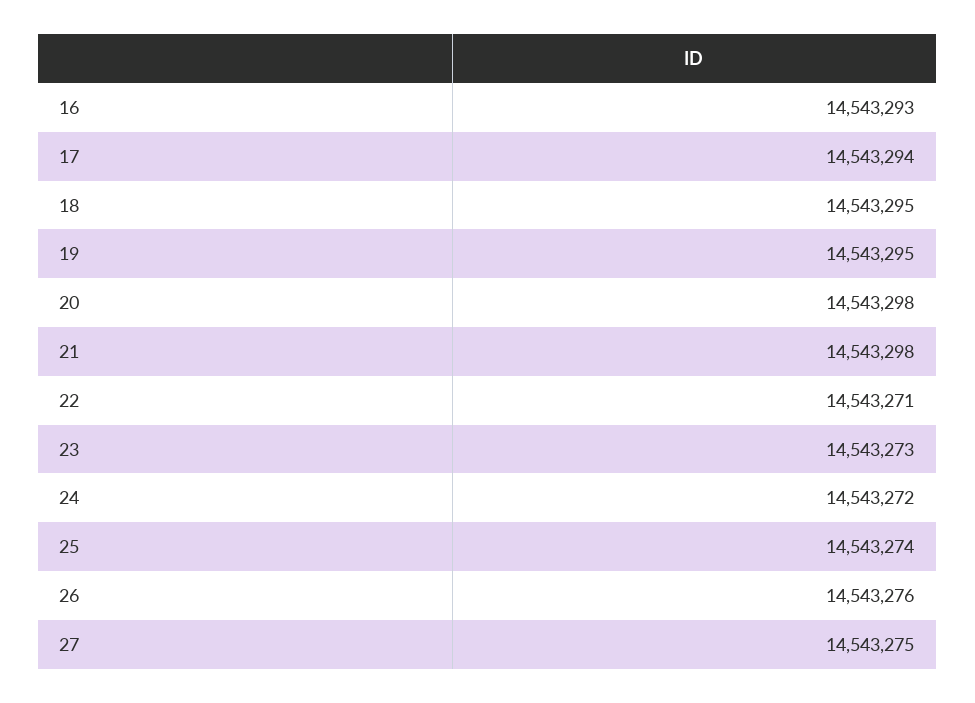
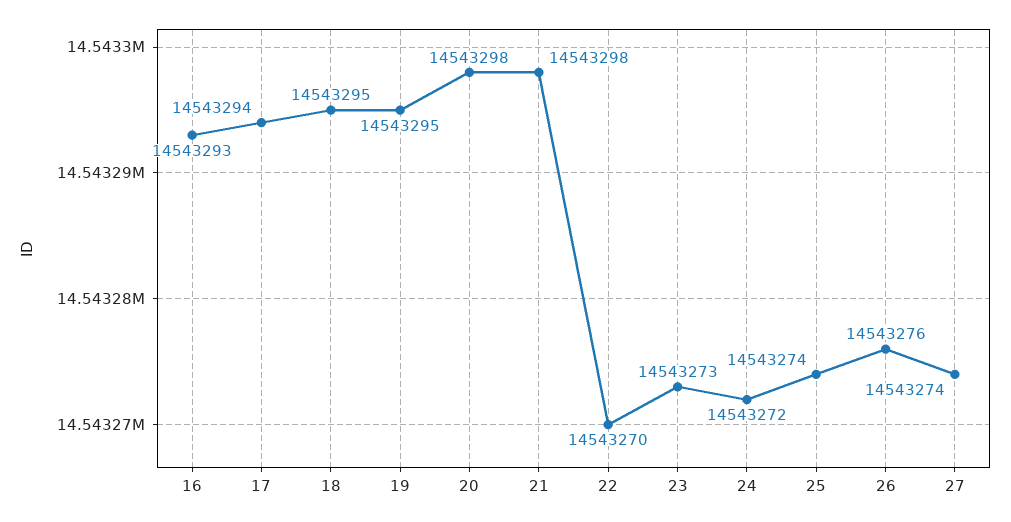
  {
    "16": 14543293,
    "17": 14543294,
    "18": 14543295,
    "19": 14543295,
    "20": 14543298,
    "21": 14543298,
-   "22": 14543271,
+   "22": 14543270,
    "23": 14543273,
    "24": 14543272,
    "25": 14543274,
    "26": 14543276,
-   "27": 14543275
+   "27": 14543274
  }

